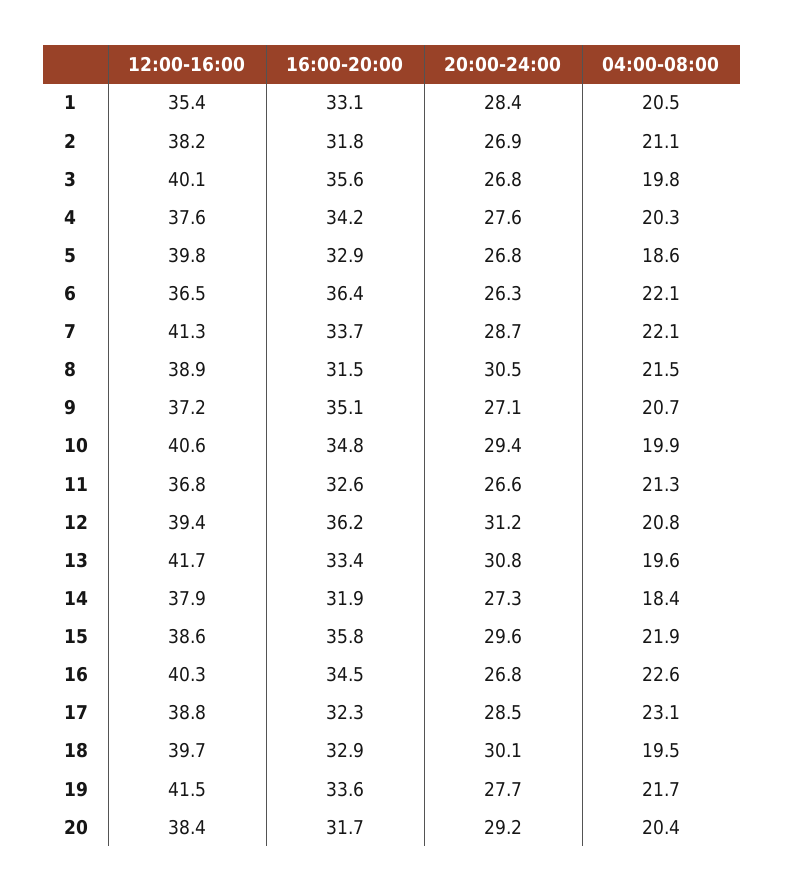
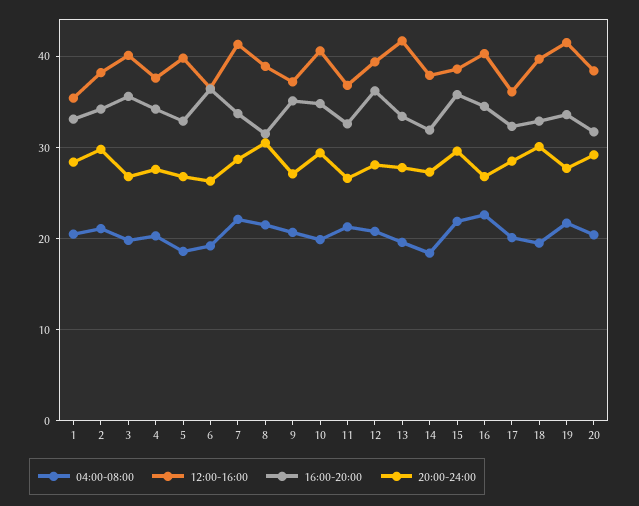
  {
    "12:00-16:00": {
      "1": 35.4,
      "2": 38.2,
      "3": 40.1,
      "4": 37.6,
      "5": 39.8,
      "6": 36.5,
      "7": 41.3,
      "8": 38.9,
      "9": 37.2,
      "10": 40.6,
      "11": 36.8,
      "12": 39.4,
      "13": 41.7,
      "14": 37.9,
      "15": 38.6,
      "16": 40.3,
-     "17": 38.8,
+     "17": 36,
      "18": 39.7,
      "19": 41.5,
      "20": 38.4
    },
    "16:00-20:00": {
      "1": 33.1,
-     "2": 31.8,
+     "2": 34,
      "3": 35.6,
      "4": 34.2,
      "5": 32.9,
      "6": 36.4,
      "7": 33.7,
      "8": 31.5,
      "9": 35.1,
      "10": 34.8,
      "11": 32.6,
      "12": 36.2,
      "13": 33.4,
      "14": 31.9,
      "15": 35.8,
      "16": 34.5,
      "17": 32.3,
      "18": 32.9,
      "19": 33.6,
      "20": 31.7
    },
    "20:00-24:00": {
      "1": 28.4,
-     "2": 26.9,
+     "2": 30,
      "3": 26.8,
      "4": 27.6,
      "5": 26.8,
      "6": 26.3,
      "7": 28.7,
      "8": 30.5,
      "9": 27.1,
      "10": 29.4,
      "11": 26.6,
-     "12": 31.2,
+     "12": 28,
-     "13": 30.8,
+     "13": 28,
      "14": 27.3,
      "15": 29.6,
      "16": 26.8,
      "17": 28.5,
      "18": 30.1,
      "19": 27.7,
      "20": 29.2
    },
    "04:00-08:00": {
      "1": 20.5,
      "2": 21.1,
      "3": 19.8,
      "4": 20.3,
      "5": 18.6,
-     "6": 22.1,
+     "6": 19,
      "7": 22.1,
      "8": 21.5,
      "9": 20.7,
      "10": 19.9,
      "11": 21.3,
      "12": 20.8,
      "13": 19.6,
      "14": 18.4,
      "15": 21.9,
      "16": 22.6,
-     "17": 23.1,
+     "17": 20,
      "18": 19.5,
      "19": 21.7,
      "20": 20.4
    }
  }

